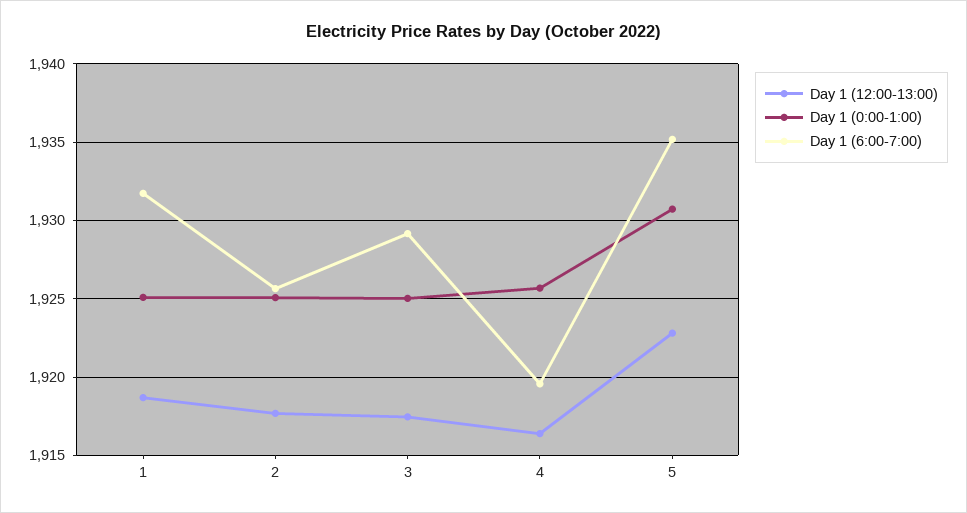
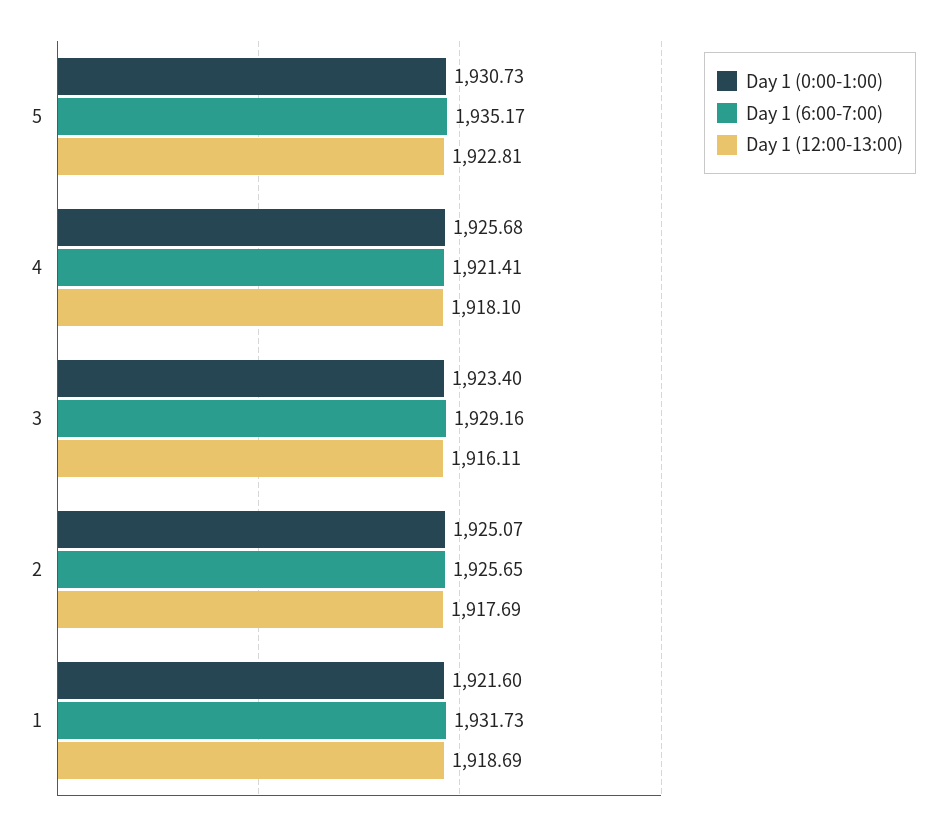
  {
    "Day 1 (12:00-13:00)": {
      "1": 1918.69,
      "2": 1917.69,
-     "3": 1917.5,
+     "3": 1916.11,
-     "4": 1916.5,
+     "4": 1918.1,
      "5": 1922.81
    },
    "Day 1 (0:00-1:00)": {
-     "1": 1925,
+     "1": 1921.6,
      "2": 1925.07,
-     "3": 1925,
+     "3": 1923.4,
      "4": 1925.68,
      "5": 1930.73
    },
    "Day 1 (6:00-7:00)": {
      "1": 1931.73,
      "2": 1925.65,
      "3": 1929.16,
-     "4": 1919.5,
+     "4": 1921.41,
      "5": 1935.17
    }
  }

